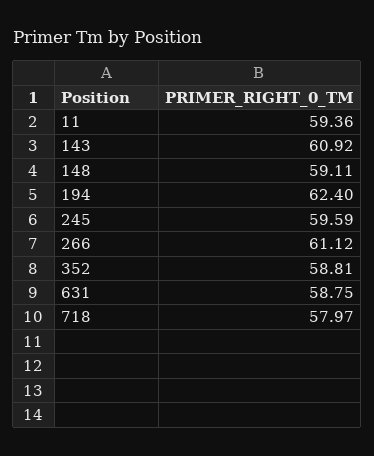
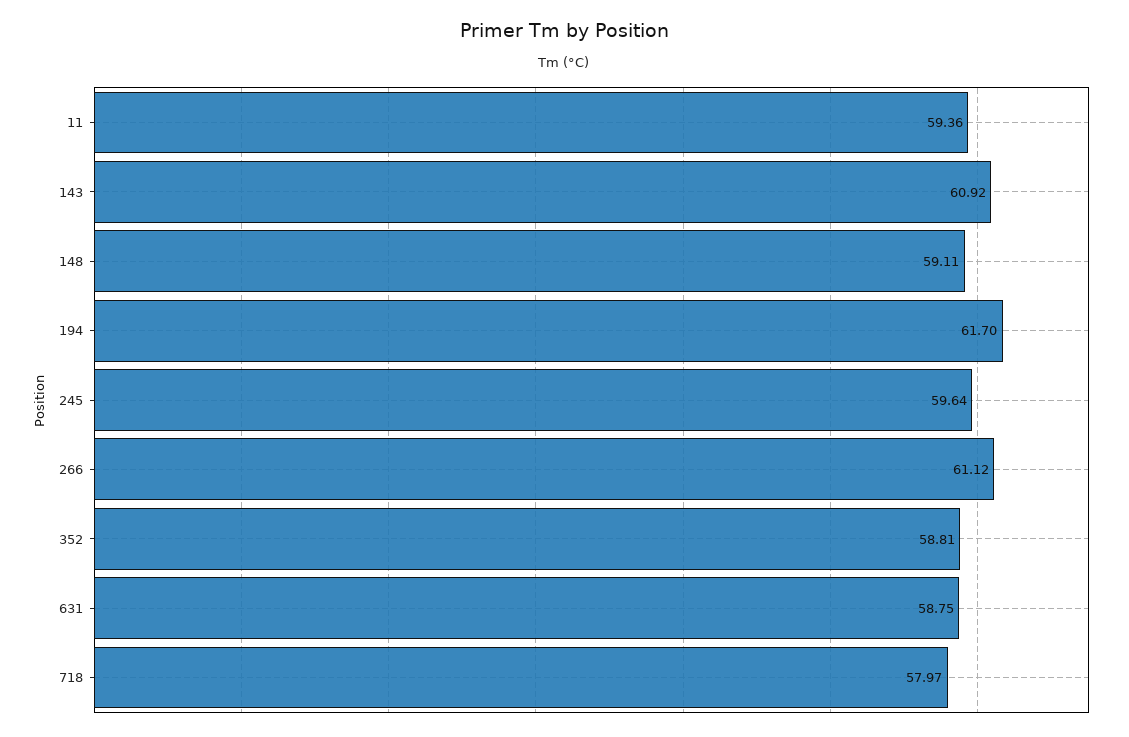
  {
    "11": 59.36,
    "143": 60.92,
    "148": 59.11,
-   "194": 62.4,
+   "194": 61.7,
-   "245": 59.59,
+   "245": 59.64,
    "266": 61.12,
    "352": 58.81,
    "631": 58.75,
    "718": 57.97
  }

